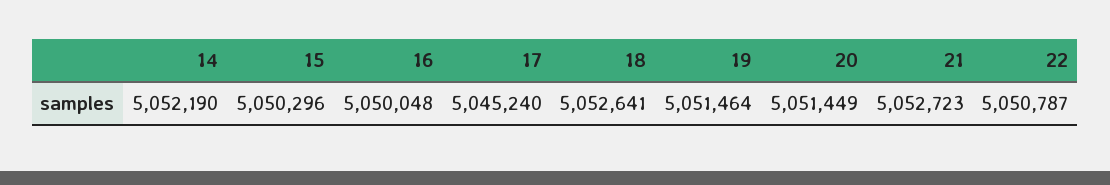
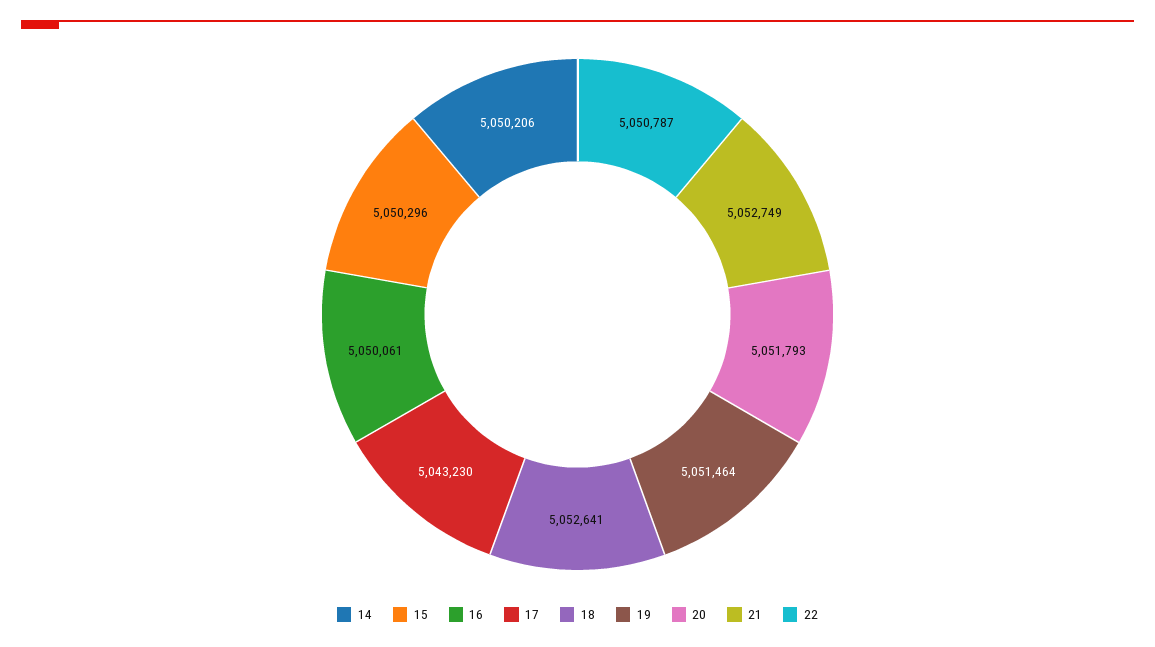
  {
-   "14": 5052190,
+   "14": 5050206,
    "15": 5050296,
-   "16": 5050048,
+   "16": 5050061,
-   "17": 5045240,
+   "17": 5043230,
    "18": 5052641,
    "19": 5051464,
-   "20": 5051449,
+   "20": 5051793,
-   "21": 5052723,
+   "21": 5052749,
    "22": 5050787
  }

